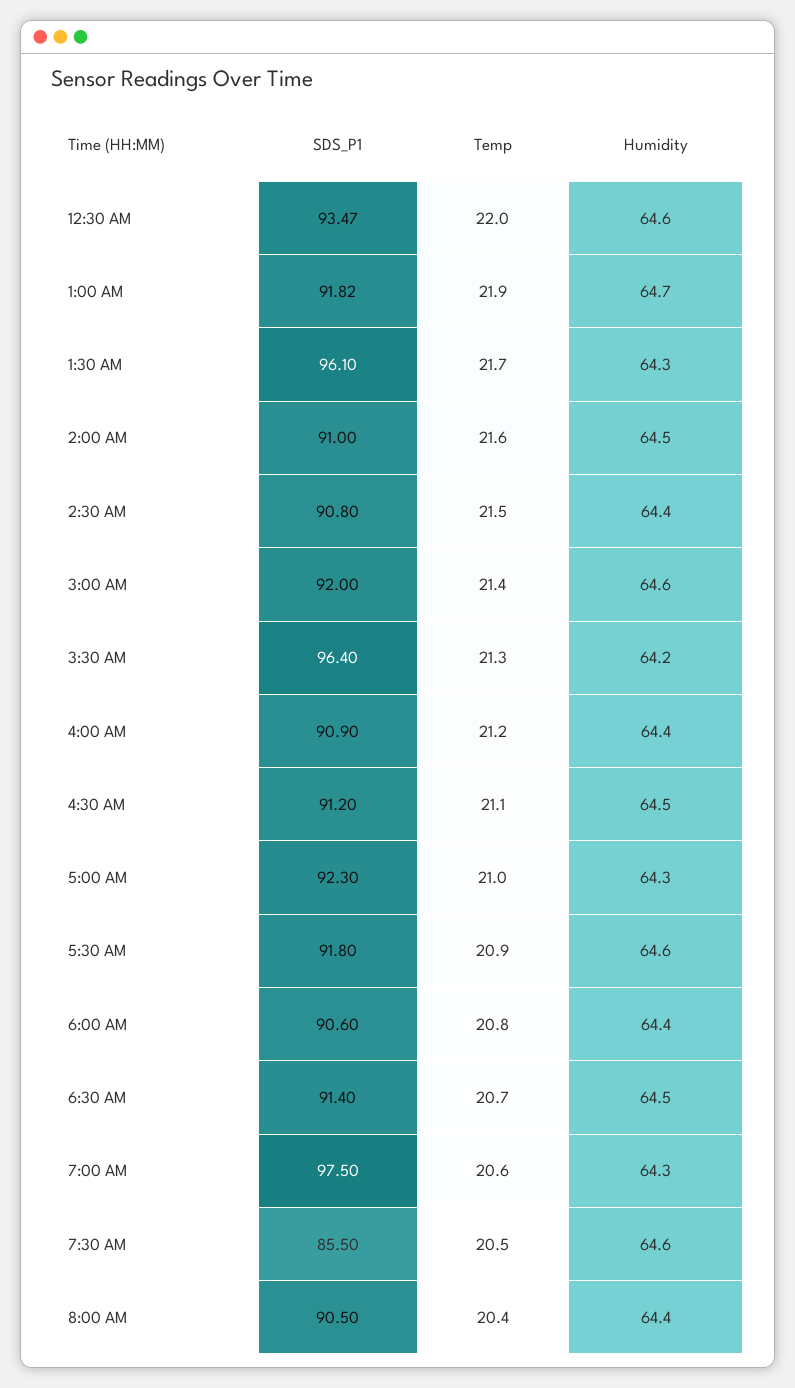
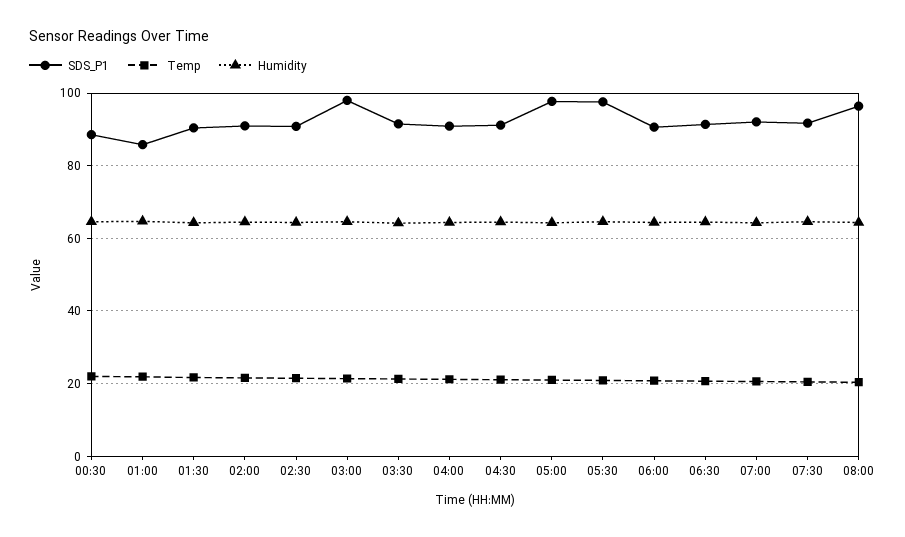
  {
    "SDS_P1": {
-     "12:30 AM": 93.47,
+     "12:30 AM": 88,
-     "1:00 AM": 91.82,
+     "1:00 AM": 86,
-     "1:30 AM": 96.1,
+     "1:30 AM": 90,
      "2:00 AM": 91,
      "2:30 AM": 90.8,
-     "3:00 AM": 92,
+     "3:00 AM": 98,
-     "3:30 AM": 96.4,
+     "3:30 AM": 92,
      "4:00 AM": 90.9,
      "4:30 AM": 91.2,
-     "5:00 AM": 92.3,
+     "5:00 AM": 98,
-     "5:30 AM": 91.8,
+     "5:30 AM": 98,
      "6:00 AM": 90.6,
      "6:30 AM": 91.4,
-     "7:00 AM": 97.5,
+     "7:00 AM": 92,
-     "7:30 AM": 85.5,
+     "7:30 AM": 92,
-     "8:00 AM": 90.5
+     "8:00 AM": 96
    },
    "Temp": {
      "12:30 AM": 22,
      "1:00 AM": 21.9,
      "1:30 AM": 21.7,
      "2:00 AM": 21.6,
      "2:30 AM": 21.5,
      "3:00 AM": 21.4,
      "3:30 AM": 21.3,
      "4:00 AM": 21.2,
      "4:30 AM": 21.1,
      "5:00 AM": 21,
      "5:30 AM": 20.9,
      "6:00 AM": 20.8,
      "6:30 AM": 20.7,
      "7:00 AM": 20.6,
      "7:30 AM": 20.5,
      "8:00 AM": 20.4
    },
    "Humidity": {
      "12:30 AM": 64.6,
      "1:00 AM": 64.7,
      "1:30 AM": 64.3,
      "2:00 AM": 64.5,
      "2:30 AM": 64.4,
      "3:00 AM": 64.6,
      "3:30 AM": 64.2,
      "4:00 AM": 64.4,
      "4:30 AM": 64.5,
      "5:00 AM": 64.3,
      "5:30 AM": 64.6,
      "6:00 AM": 64.4,
      "6:30 AM": 64.5,
      "7:00 AM": 64.3,
      "7:30 AM": 64.6,
      "8:00 AM": 64.4
    }
  }

